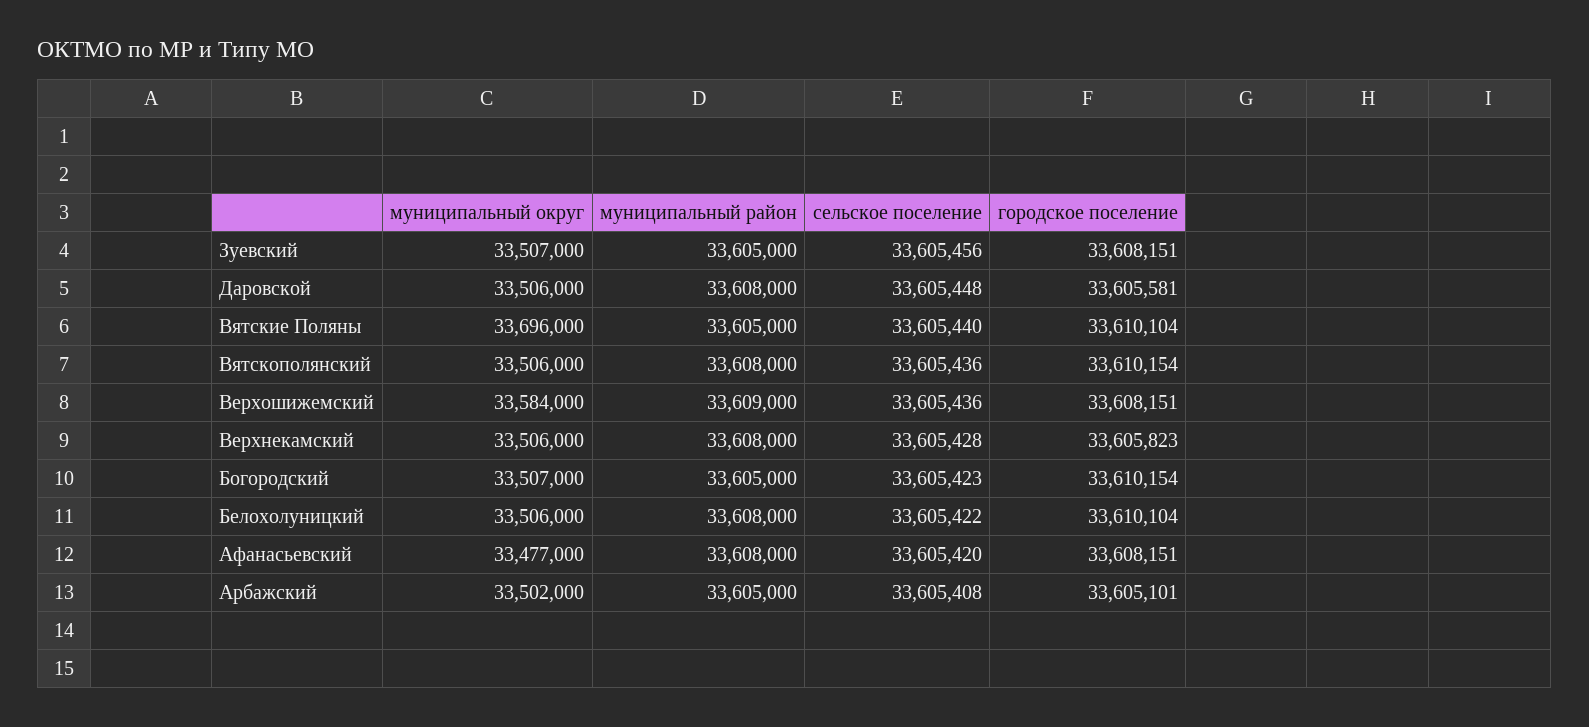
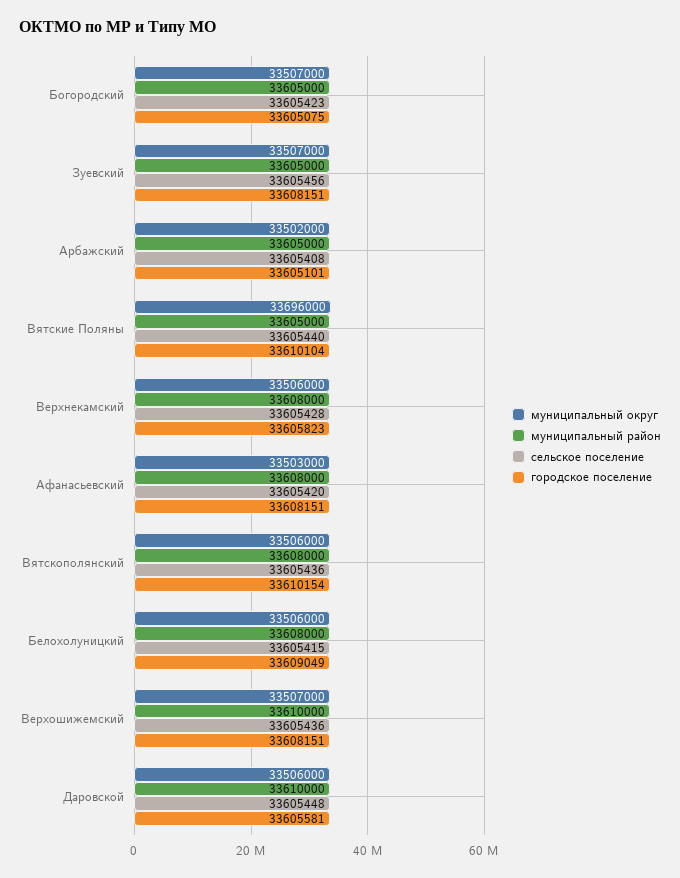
  {
    "муниципальный округ": {
      "Зуевский": 33507000,
      "Даровской": 33506000,
      "Вятские Поляны": 33696000,
      "Вятскополянский": 33506000,
-     "Верхошижемский": 33584000,
+     "Верхошижемский": 33507000,
      "Верхнекамский": 33506000,
      "Богородский": 33507000,
      "Белохолуницкий": 33506000,
-     "Афанасьевский": 33477000,
+     "Афанасьевский": 33503000,
      "Арбажский": 33502000
    },
    "муниципальный район": {
      "Зуевский": 33605000,
-     "Даровской": 33608000,
+     "Даровской": 33610000,
      "Вятские Поляны": 33605000,
      "Вятскополянский": 33608000,
-     "Верхошижемский": 33609000,
+     "Верхошижемский": 33610000,
      "Верхнекамский": 33608000,
      "Богородский": 33605000,
      "Белохолуницкий": 33608000,
      "Афанасьевский": 33608000,
      "Арбажский": 33605000
    },
    "сельское поселение": {
      "Зуевский": 33605456,
      "Даровской": 33605448,
      "Вятские Поляны": 33605440,
      "Вятскополянский": 33605436,
      "Верхошижемский": 33605436,
      "Верхнекамский": 33605428,
      "Богородский": 33605423,
-     "Белохолуницкий": 33605422,
+     "Белохолуницкий": 33605415,
      "Афанасьевский": 33605420,
      "Арбажский": 33605408
    },
    "городское поселение": {
      "Зуевский": 33608151,
      "Даровской": 33605581,
      "Вятские Поляны": 33610104,
      "Вятскополянский": 33610154,
      "Верхошижемский": 33608151,
      "Верхнекамский": 33605823,
-     "Богородский": 33610154,
+     "Богородский": 33605075,
-     "Белохолуницкий": 33610104,
+     "Белохолуницкий": 33609049,
      "Афанасьевский": 33608151,
      "Арбажский": 33605101
    }
  }

